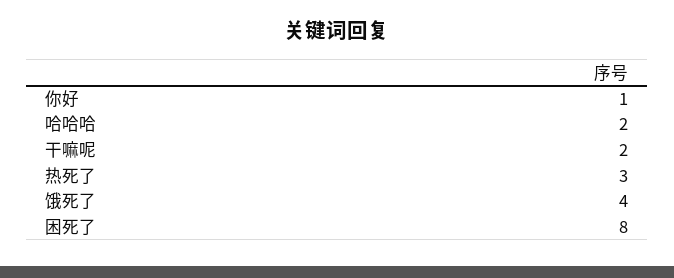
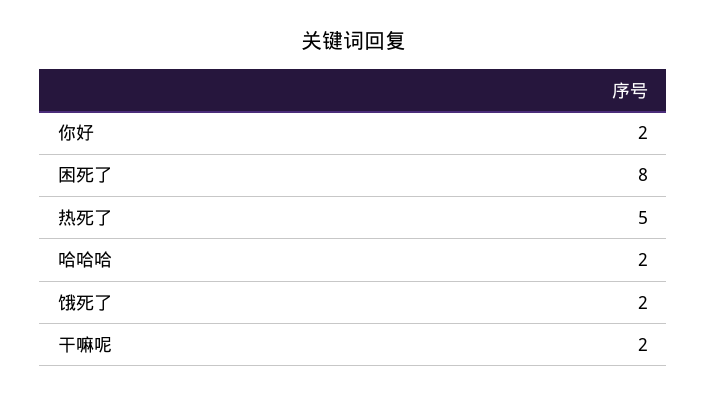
  {
-   "你好": 1,
+   "你好": 2,
    "哈哈哈": 2,
    "干嘛呢": 2,
-   "热死了": 3,
+   "热死了": 5,
-   "饿死了": 4,
+   "饿死了": 2,
    "困死了": 8
  }

